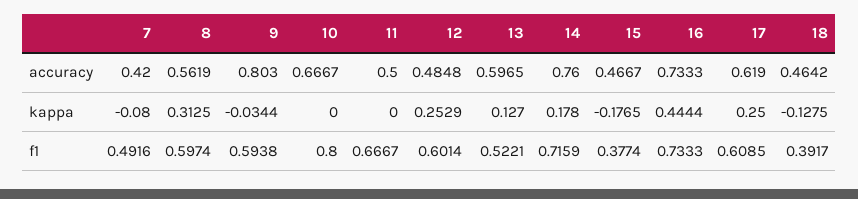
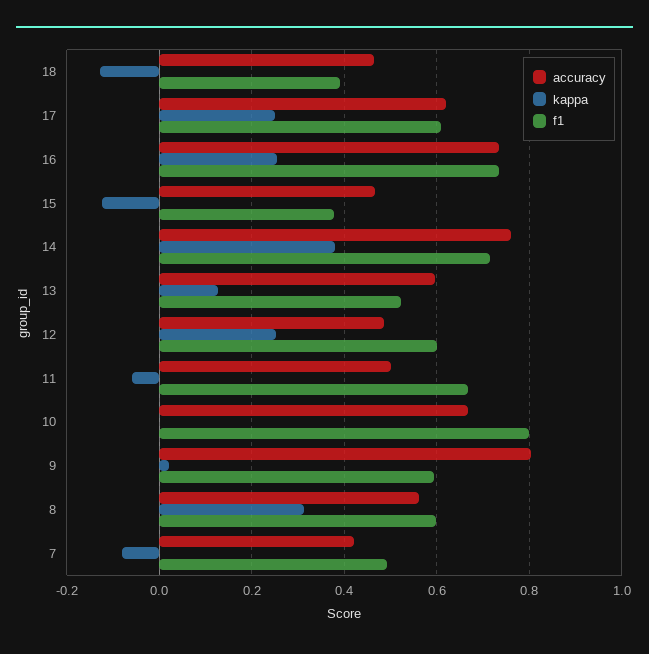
  {
    "accuracy": {
      "7": 0.42,
      "8": 0.5619,
      "9": 0.803,
      "10": 0.6667,
      "11": 0.5,
      "12": 0.4848,
      "13": 0.5965,
      "14": 0.76,
      "15": 0.4667,
      "16": 0.7333,
      "17": 0.619,
      "18": 0.4642
    },
    "kappa": {
      "7": -0.08,
      "8": 0.3125,
-     "9": -0.0344,
+     "9": 0.02,
      "10": 0,
-     "11": 0,
+     "11": -0.06,
      "12": 0.2529,
      "13": 0.127,
-     "14": 0.178,
+     "14": 0.38,
-     "15": -0.1765,
+     "15": -0.12,
-     "16": 0.4444,
+     "16": 0.26,
      "17": 0.25,
      "18": -0.1275
    },
    "f1": {
      "7": 0.4916,
      "8": 0.5974,
      "9": 0.5938,
      "10": 0.8,
      "11": 0.6667,
      "12": 0.6014,
      "13": 0.5221,
      "14": 0.7159,
      "15": 0.3774,
      "16": 0.7333,
      "17": 0.6085,
      "18": 0.3917
    }
  }

